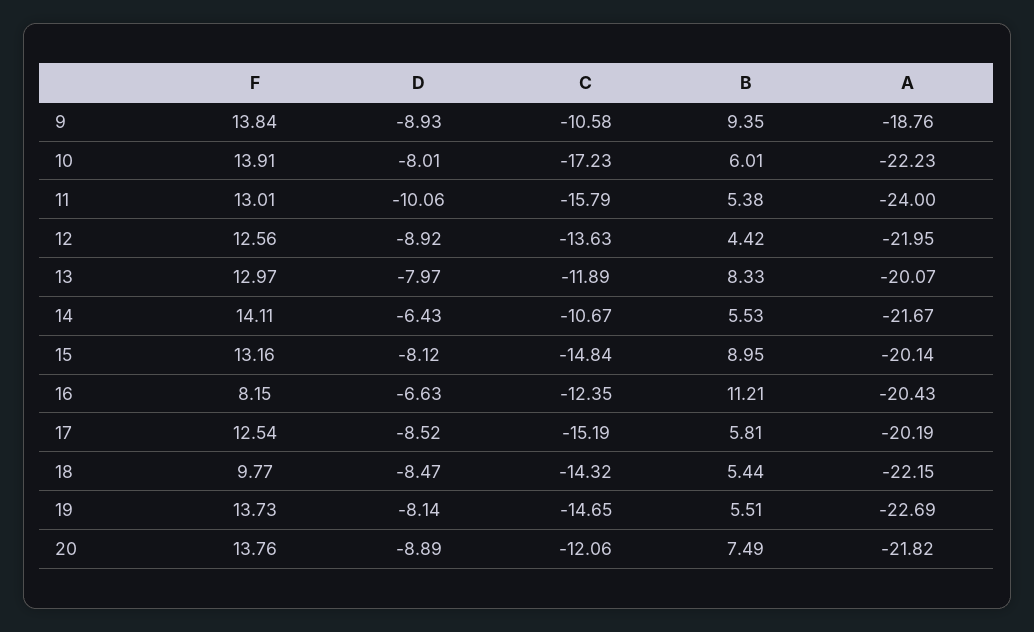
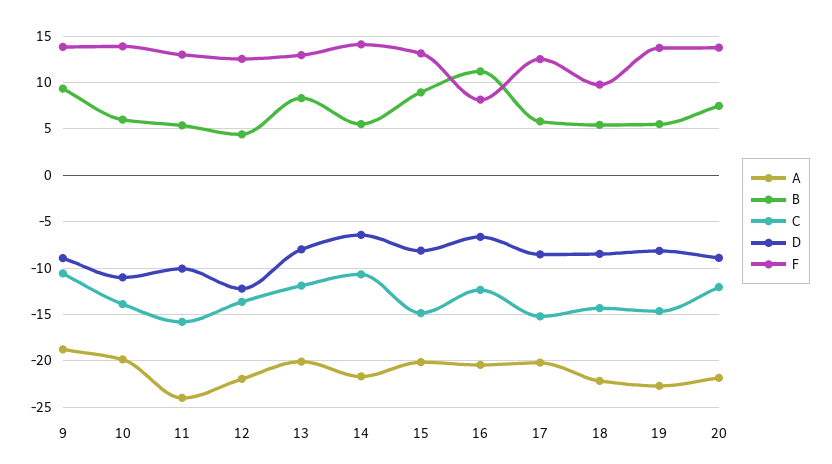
  {
    "F": {
      "9": 13.84,
      "10": 13.91,
      "11": 13.01,
      "12": 12.56,
      "13": 12.97,
      "14": 14.11,
      "15": 13.16,
      "16": 8.15,
      "17": 12.54,
      "18": 9.77,
      "19": 13.73,
      "20": 13.76
    },
    "D": {
      "9": -8.93,
-     "10": -8.01,
+     "10": -11,
      "11": -10.06,
-     "12": -8.92,
+     "12": -12,
      "13": -7.97,
      "14": -6.43,
      "15": -8.12,
      "16": -6.63,
      "17": -8.52,
      "18": -8.47,
      "19": -8.14,
      "20": -8.89
    },
    "C": {
      "9": -10.58,
-     "10": -17.23,
+     "10": -14,
      "11": -15.79,
      "12": -13.63,
      "13": -11.89,
      "14": -10.67,
      "15": -14.84,
      "16": -12.35,
      "17": -15.19,
      "18": -14.32,
      "19": -14.65,
      "20": -12.06
    },
    "B": {
      "9": 9.35,
      "10": 6.01,
      "11": 5.38,
      "12": 4.42,
      "13": 8.33,
      "14": 5.53,
      "15": 8.95,
      "16": 11.21,
      "17": 5.81,
      "18": 5.44,
      "19": 5.51,
      "20": 7.49
    },
    "A": {
      "9": -18.76,
-     "10": -22.23,
+     "10": -20,
      "11": -24,
      "12": -21.95,
      "13": -20.07,
      "14": -21.67,
      "15": -20.14,
      "16": -20.43,
      "17": -20.19,
      "18": -22.15,
      "19": -22.69,
      "20": -21.82
    }
  }

